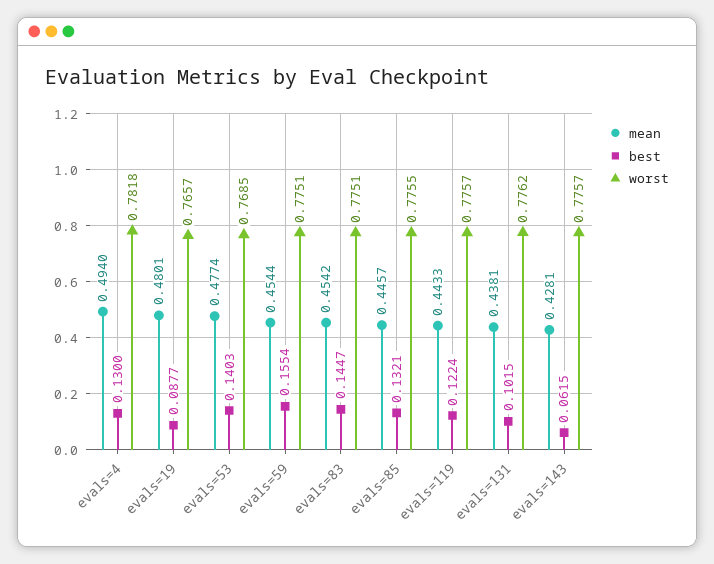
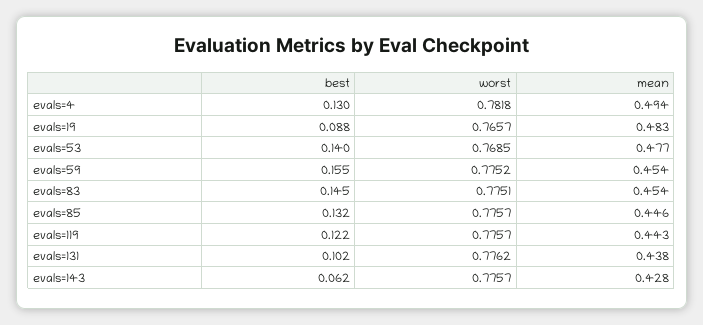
  {
    "mean": {
      "evals=4": 0.494,
-     "evals=19": 0.4801,
+     "evals=19": 0.483,
      "evals=53": 0.4774,
      "evals=59": 0.4544,
      "evals=83": 0.4542,
      "evals=85": 0.4457,
      "evals=119": 0.4433,
      "evals=131": 0.4381,
      "evals=143": 0.4281
    },
    "best": {
      "evals=4": 0.13,
      "evals=19": 0.0877,
      "evals=53": 0.1403,
      "evals=59": 0.1554,
      "evals=83": 0.1447,
      "evals=85": 0.1321,
      "evals=119": 0.1224,
      "evals=131": 0.1015,
      "evals=143": 0.0615
    },
    "worst": {
      "evals=4": 0.7818,
      "evals=19": 0.7657,
      "evals=53": 0.7685,
-     "evals=59": 0.7751,
+     "evals=59": 0.7752,
      "evals=83": 0.7751,
-     "evals=85": 0.7755,
+     "evals=85": 0.7757,
      "evals=119": 0.7757,
      "evals=131": 0.7762,
      "evals=143": 0.7757
    }
  }

